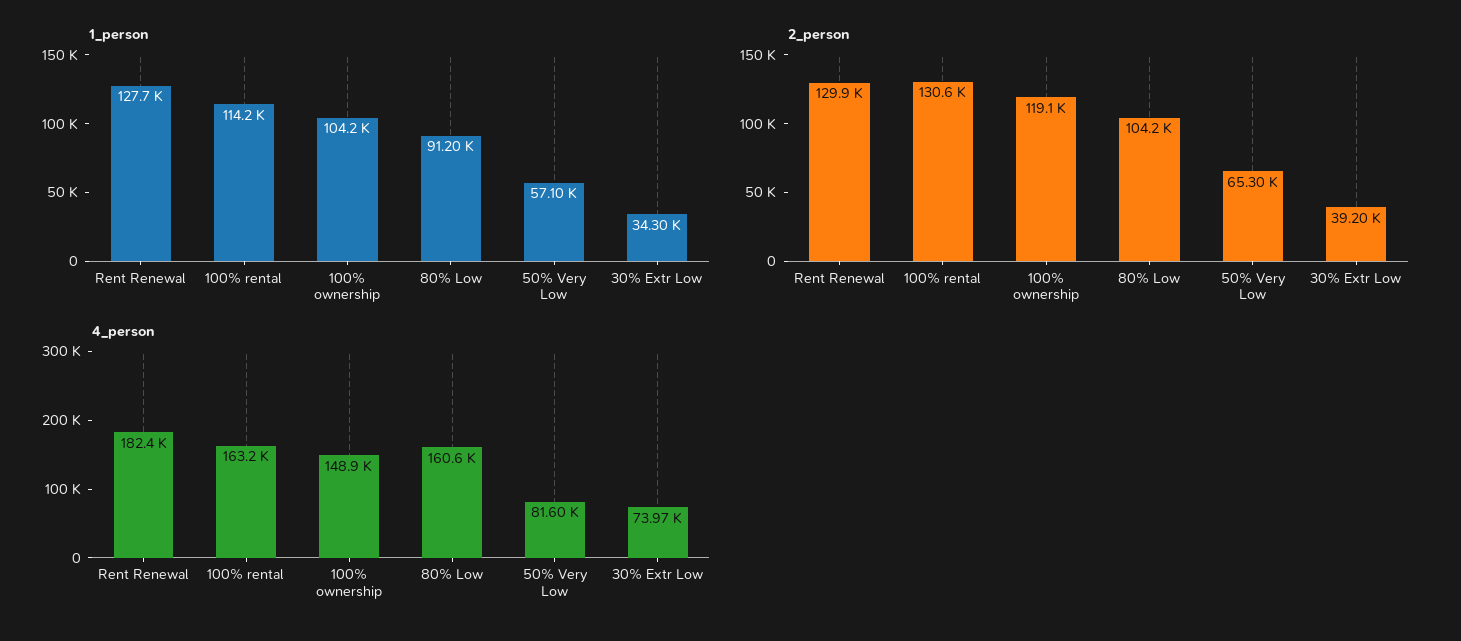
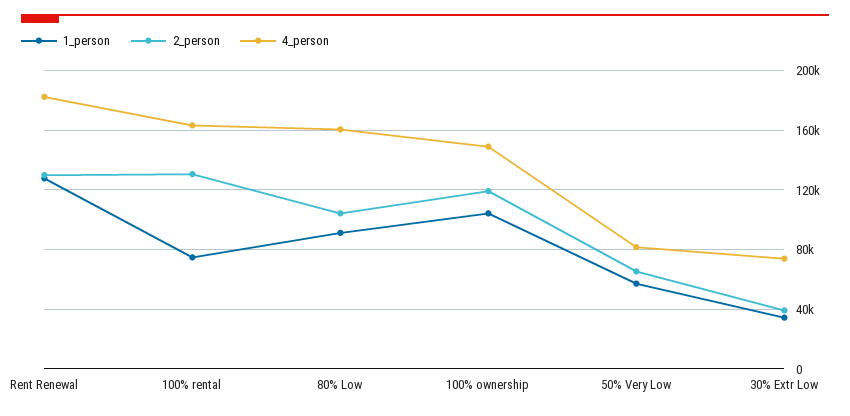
  {
    "1_person": {
      "Rent Renewal": 127700,
-     "100% rental": 114200,
+     "100% rental": 75000,
      "100% ownership": 104200,
      "80% Low": 91200,
      "50% Very Low": 57100,
      "30% Extr Low": 34300
    },
    "2_person": {
      "Rent Renewal": 129900,
      "100% rental": 130600,
      "100% ownership": 119100,
      "80% Low": 104200,
      "50% Very Low": 65300,
      "30% Extr Low": 39200
    },
    "4_person": {
      "Rent Renewal": 182400,
      "100% rental": 163200,
      "100% ownership": 148900,
      "80% Low": 160600,
      "50% Very Low": 81600,
      "30% Extr Low": 73970
    }
  }

